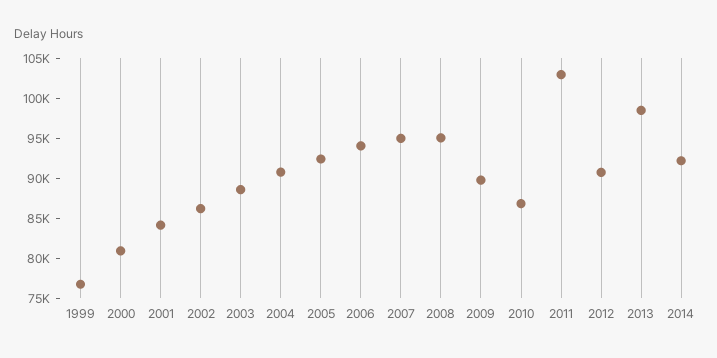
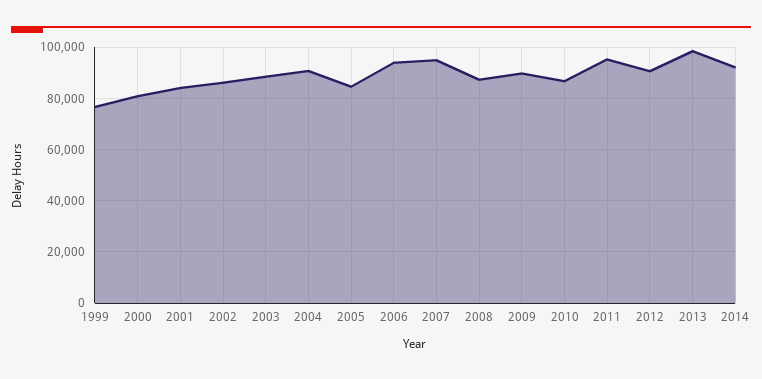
  {
    "1999": 77500,
    "2000": 80000,
    "2001": 85000,
    "2002": 85000,
    "2003": 87500,
    "2004": 90000,
-   "2005": 92500,
+   "2005": 85000,
    "2006": 95000,
    "2007": 95000,
-   "2008": 95000,
+   "2008": 87500,
    "2009": 90000,
    "2010": 87500,
-   "2011": 102500,
+   "2011": 95000,
    "2012": 90000,
    "2013": 97500,
    "2014": 92500
  }

